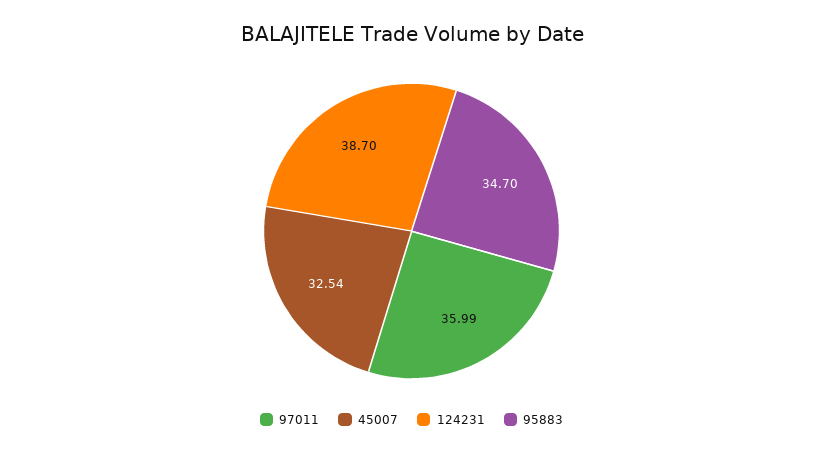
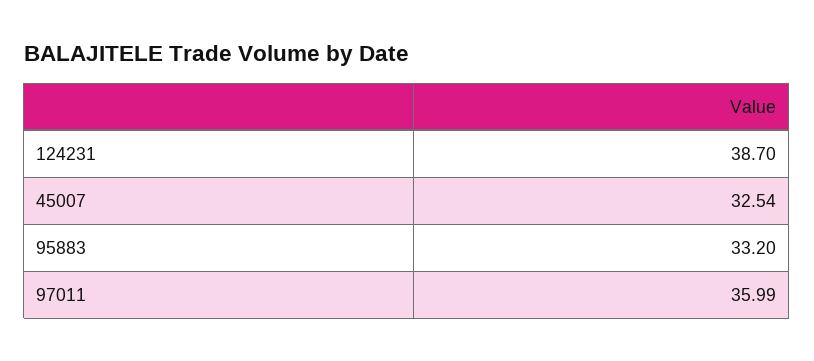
  {
    "97011": 35.99,
    "45007": 32.54,
    "124231": 38.7,
-   "95883": 34.7
+   "95883": 33.2
  }

